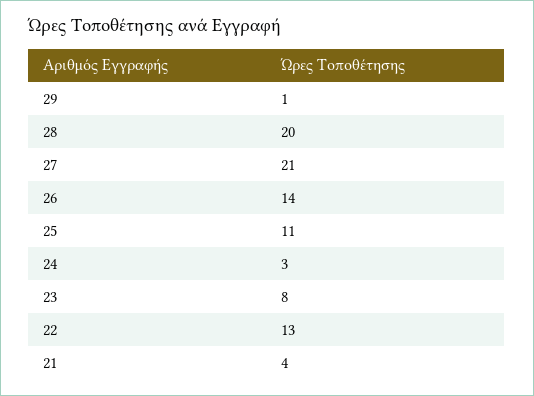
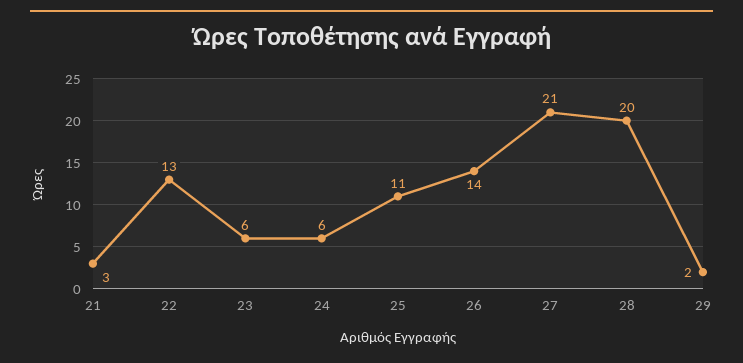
  {
-   "29": 1,
+   "29": 2,
    "28": 20,
    "27": 21,
    "26": 14,
    "25": 11,
-   "24": 3,
+   "24": 6,
-   "23": 8,
+   "23": 6,
    "22": 13,
-   "21": 4
+   "21": 3
  }

